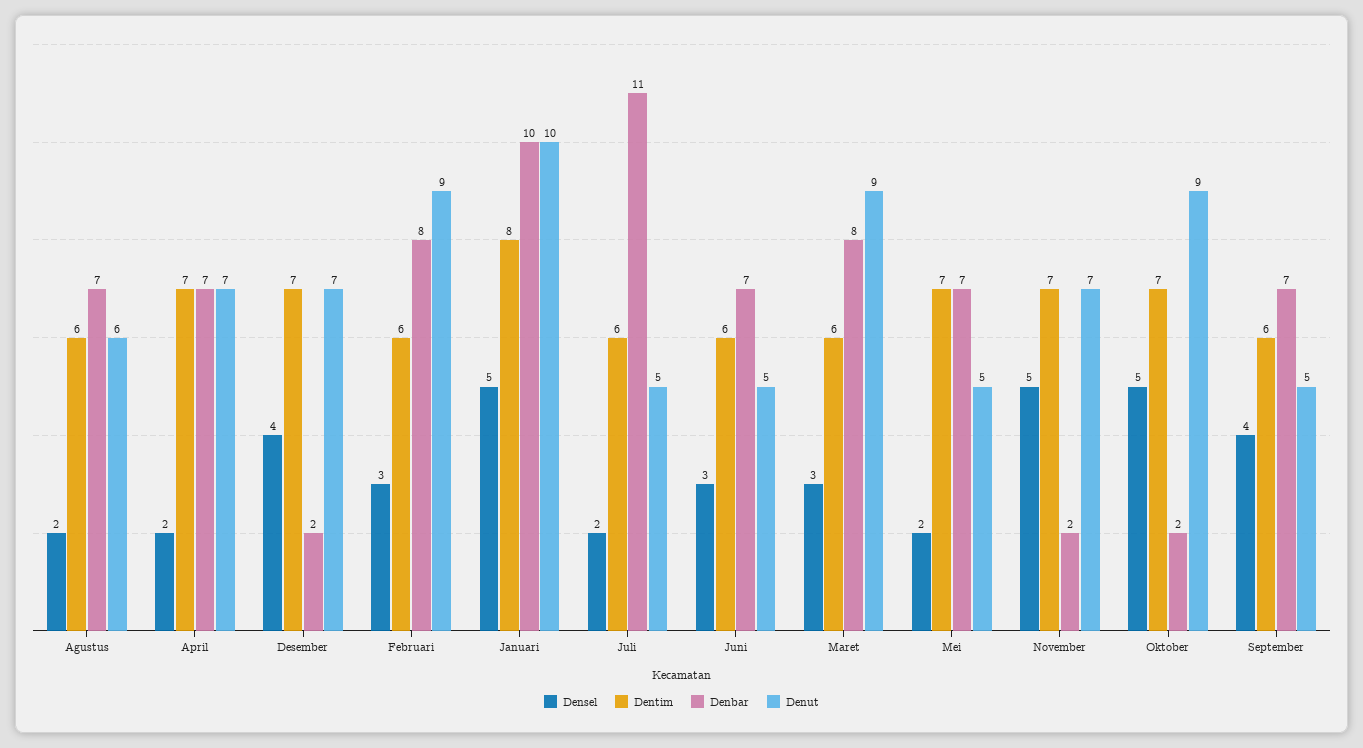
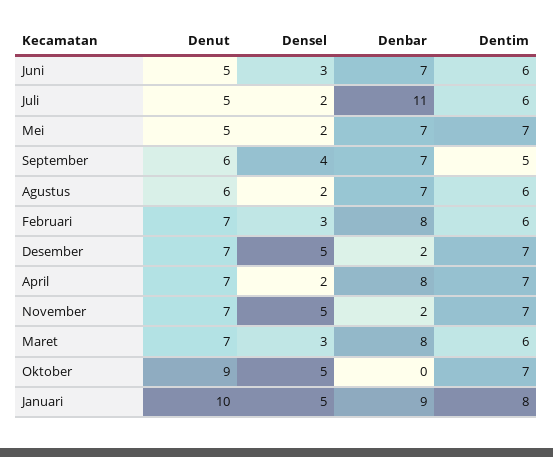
  {
    "Densel": {
      "Agustus": 2,
      "April": 2,
-     "Desember": 4,
+     "Desember": 5,
      "Februari": 3,
      "Januari": 5,
      "Juli": 2,
      "Juni": 3,
      "Maret": 3,
      "Mei": 2,
      "November": 5,
      "Oktober": 5,
      "September": 4
    },
    "Dentim": {
      "Agustus": 6,
      "April": 7,
      "Desember": 7,
      "Februari": 6,
      "Januari": 8,
      "Juli": 6,
      "Juni": 6,
      "Maret": 6,
      "Mei": 7,
      "November": 7,
      "Oktober": 7,
-     "September": 6
+     "September": 5
    },
    "Denbar": {
      "Agustus": 7,
-     "April": 7,
+     "April": 8,
      "Desember": 2,
      "Februari": 8,
-     "Januari": 10,
+     "Januari": 9,
      "Juli": 11,
      "Juni": 7,
      "Maret": 8,
      "Mei": 7,
      "November": 2,
-     "Oktober": 2,
+     "Oktober": 0,
      "September": 7
    },
    "Denut": {
      "Agustus": 6,
      "April": 7,
      "Desember": 7,
-     "Februari": 9,
+     "Februari": 7,
      "Januari": 10,
      "Juli": 5,
      "Juni": 5,
-     "Maret": 9,
+     "Maret": 7,
      "Mei": 5,
      "November": 7,
      "Oktober": 9,
-     "September": 5
+     "September": 6
    }
  }

